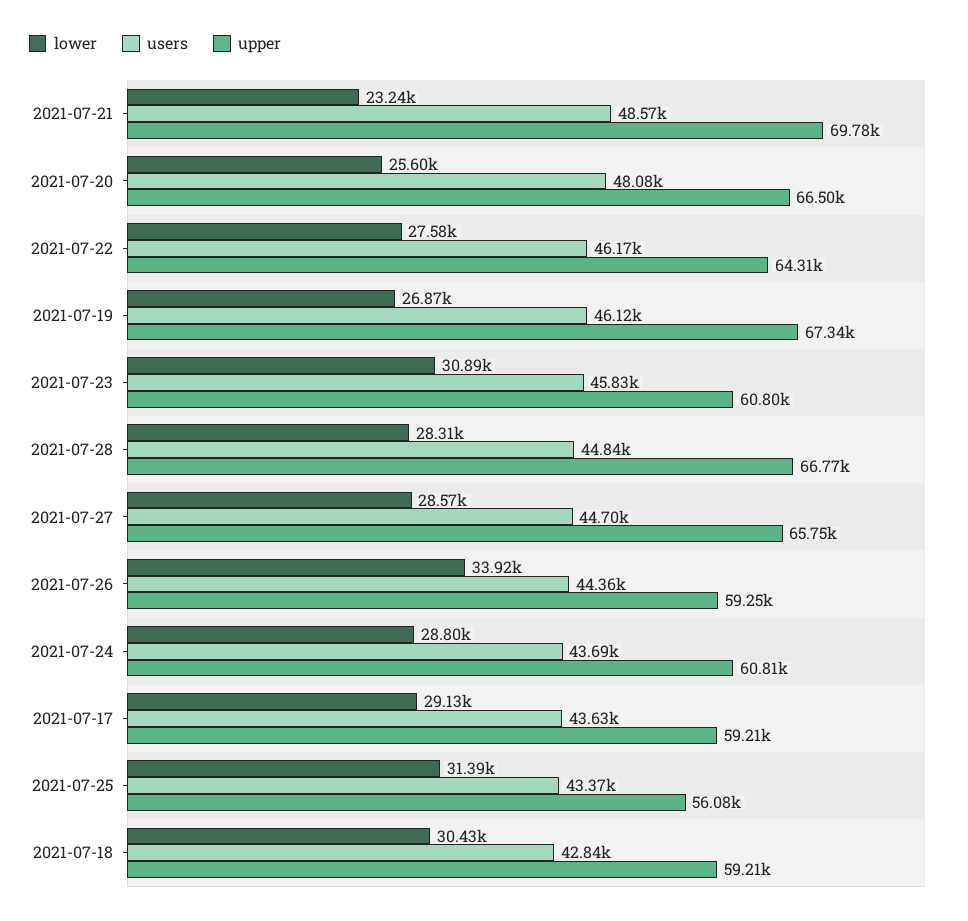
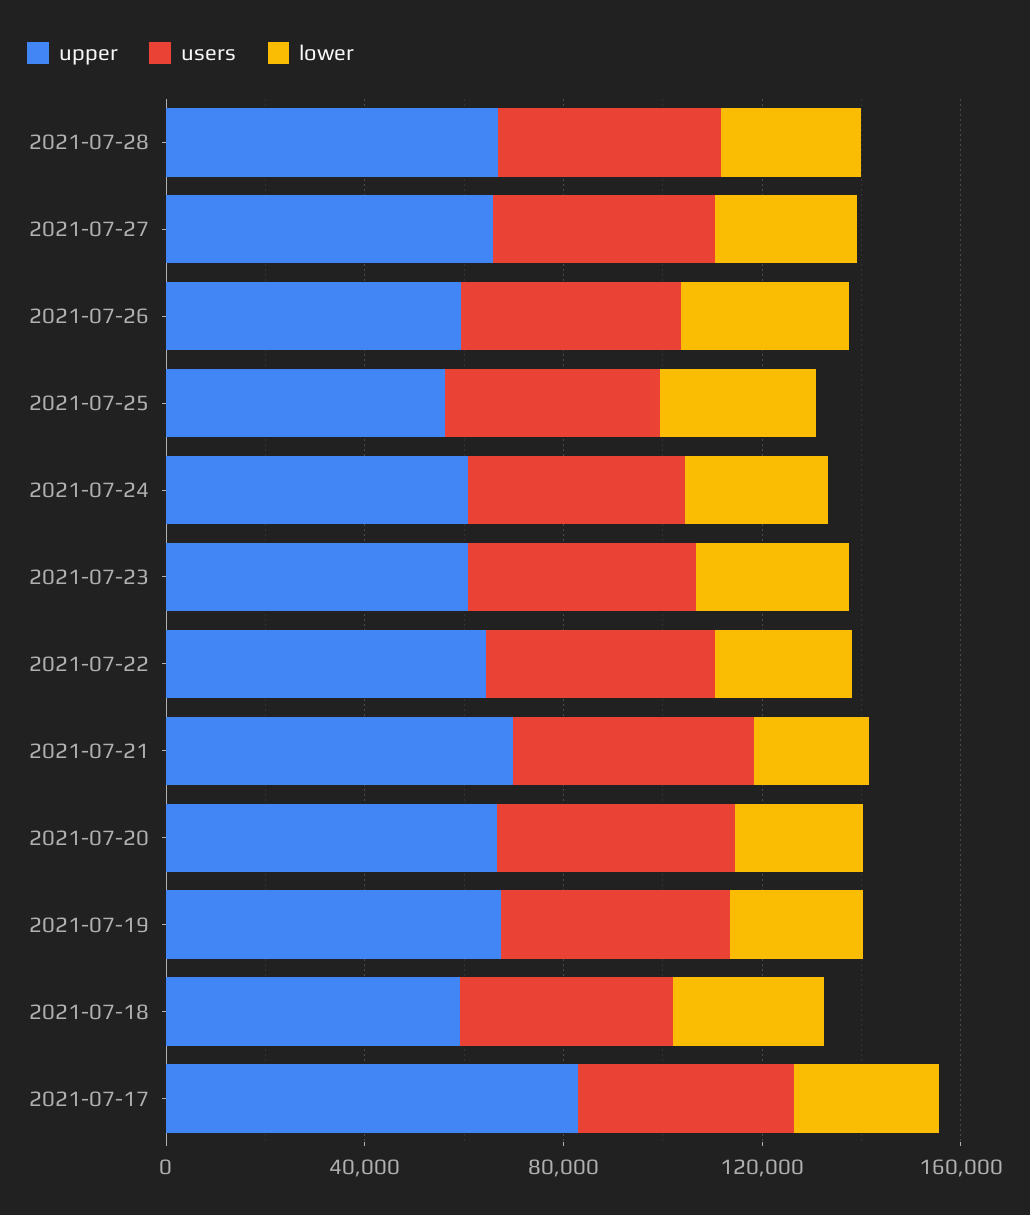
  {
    "lower": {
      "2021-07-21": 23240,
      "2021-07-20": 25600,
      "2021-07-22": 27580,
      "2021-07-19": 26870,
      "2021-07-23": 30890,
      "2021-07-28": 28310,
      "2021-07-27": 28570,
      "2021-07-26": 33920,
      "2021-07-24": 28800,
      "2021-07-17": 29130,
      "2021-07-25": 31390,
      "2021-07-18": 30430
    },
    "users": {
      "2021-07-21": 48570,
      "2021-07-20": 48080,
      "2021-07-22": 46170,
      "2021-07-19": 46120,
      "2021-07-23": 45830,
      "2021-07-28": 44840,
      "2021-07-27": 44700,
      "2021-07-26": 44360,
      "2021-07-24": 43690,
      "2021-07-17": 43630,
      "2021-07-25": 43370,
      "2021-07-18": 42840
    },
    "upper": {
      "2021-07-21": 69780,
      "2021-07-20": 66500,
      "2021-07-22": 64310,
      "2021-07-19": 67340,
      "2021-07-23": 60800,
      "2021-07-28": 66770,
      "2021-07-27": 65750,
      "2021-07-26": 59250,
      "2021-07-24": 60810,
-     "2021-07-17": 59210,
+     "2021-07-17": 80000,
      "2021-07-25": 56080,
      "2021-07-18": 59210
    }
  }

